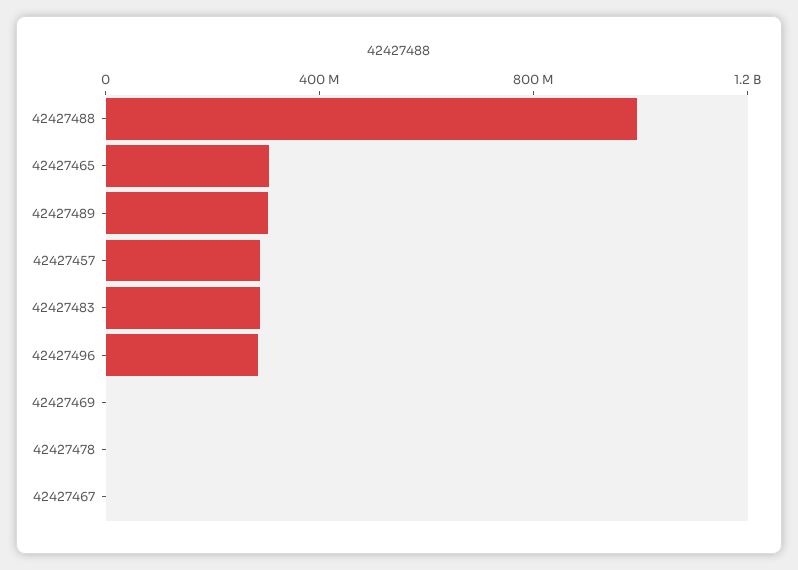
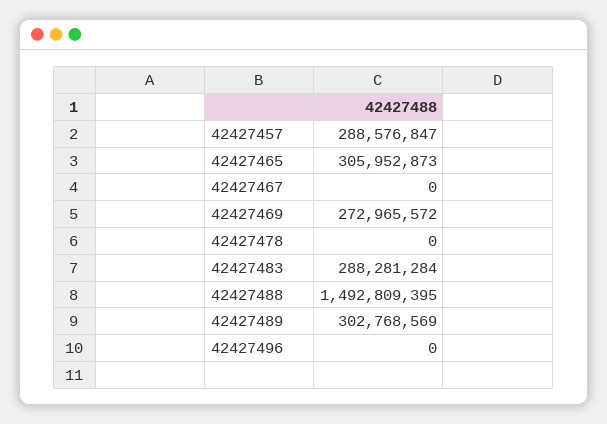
  {
-   "42427488": 1000000000,
+   "42427488": 1492809395,
    "42427465": 305952873,
    "42427489": 302768569,
    "42427457": 288576847,
    "42427483": 288281284,
-   "42427496": 300000000,
+   "42427496": 0,
-   "42427469": 0,
+   "42427469": 272965572,
    "42427478": 0,
    "42427467": 0
  }

